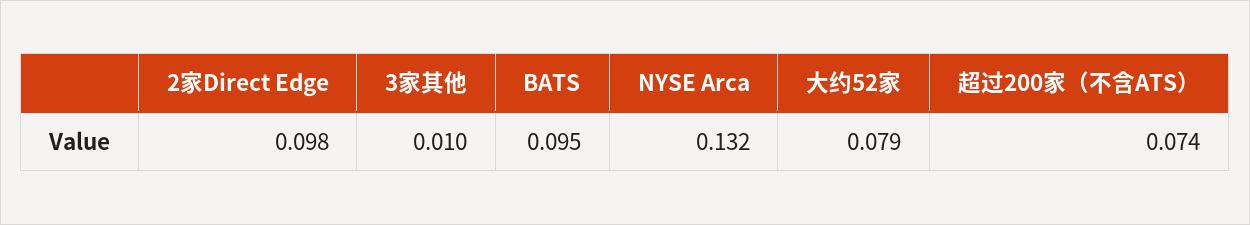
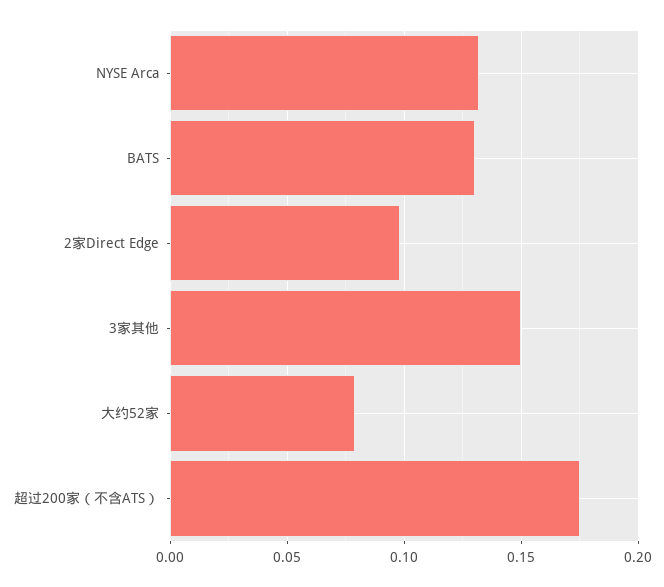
  {
    "2家Direct Edge": 0.098,
-   "3家其他": 0.01,
+   "3家其他": 0.15,
-   "BATS": 0.095,
+   "BATS": 0.13,
    "NYSE Arca": 0.132,
    "大约52家": 0.079,
-   "超过200家（不含ATS）": 0.074
+   "超过200家（不含ATS）": 0.175
  }

